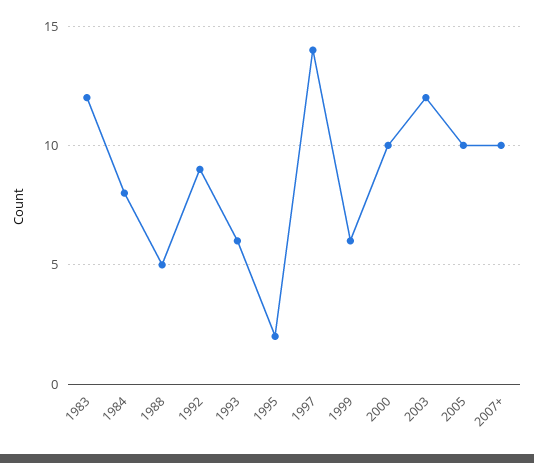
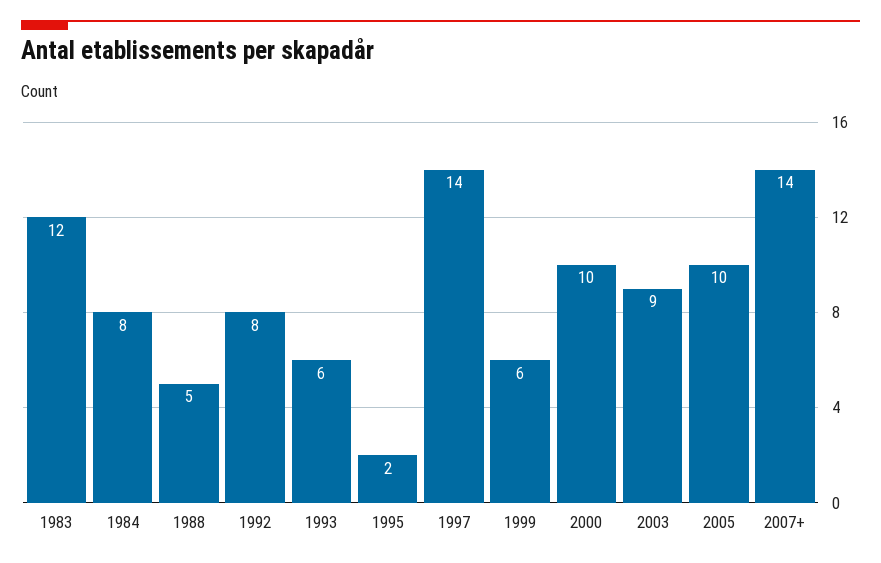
  {
    "1983": 12,
    "1984": 8,
    "1988": 5,
-   "1992": 9,
+   "1992": 8,
    "1993": 6,
    "1995": 2,
    "1997": 14,
    "1999": 6,
    "2000": 10,
-   "2003": 12,
+   "2003": 9,
    "2005": 10,
-   "2007+": 10
+   "2007+": 14
  }

